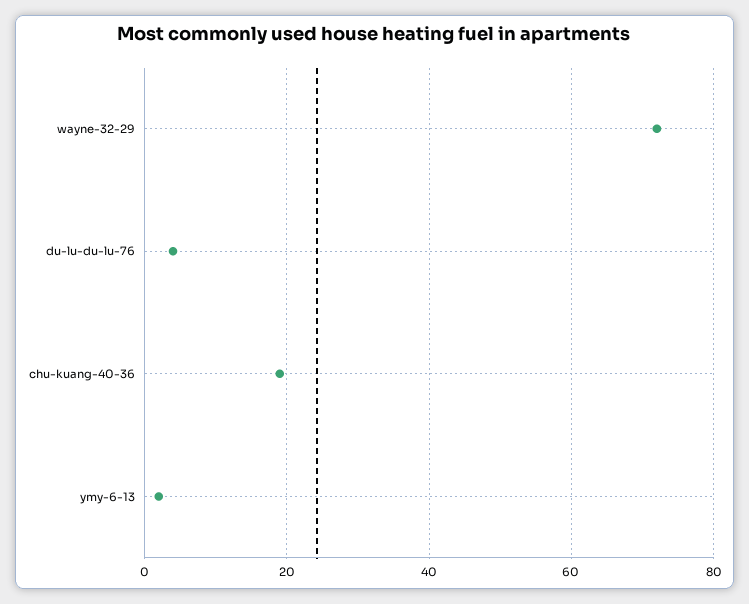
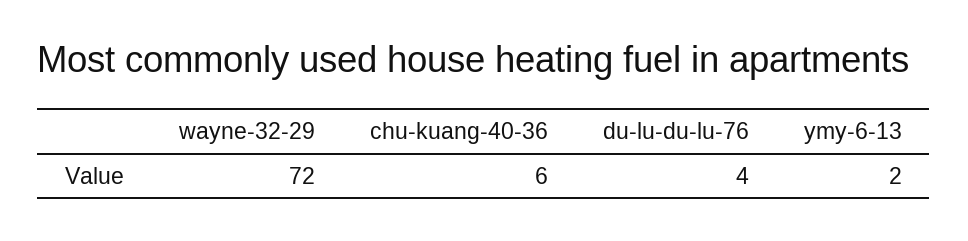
  {
    "wayne-32-29": 72,
    "du-lu-du-lu-76": 4,
-   "chu-kuang-40-36": 20,
+   "chu-kuang-40-36": 6,
    "ymy-6-13": 2
  }

